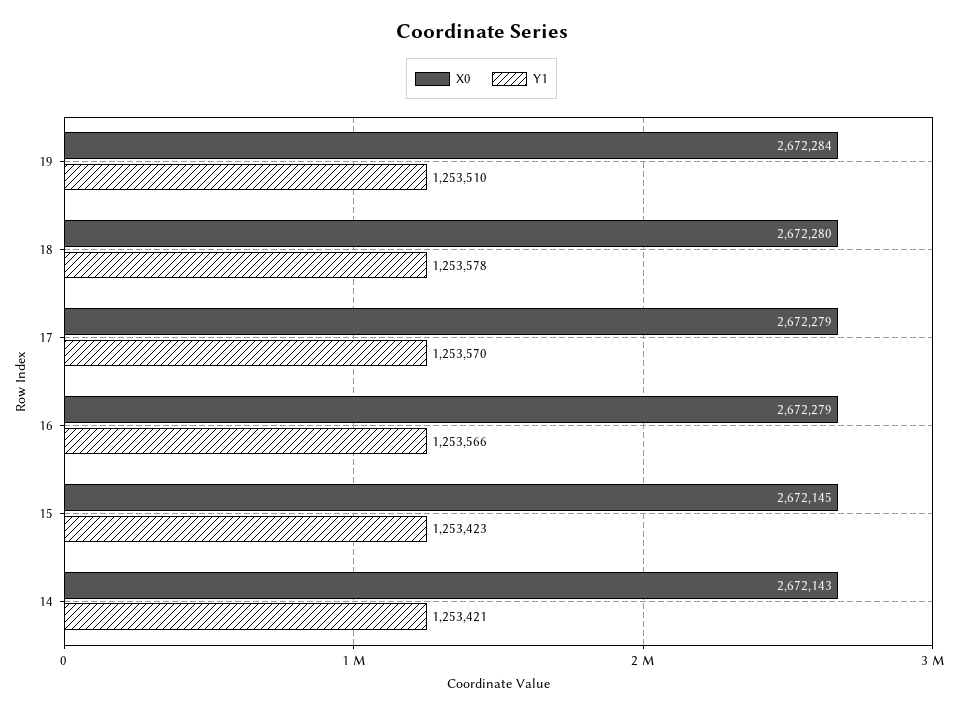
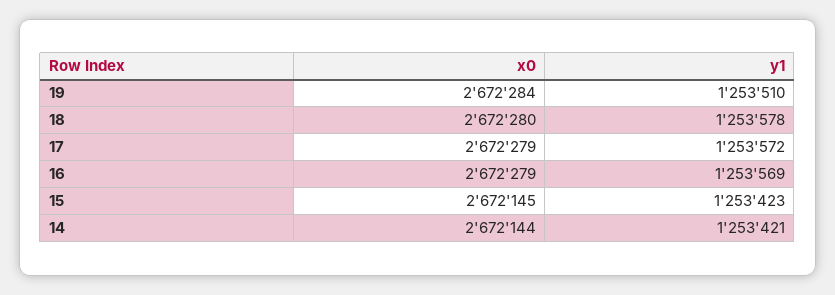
  {
    "X0": {
      "19": 2672284,
      "18": 2672280,
      "17": 2672279,
      "16": 2672279,
      "15": 2672145,
-     "14": 2672143
+     "14": 2672144
    },
    "Y1": {
      "19": 1253510,
      "18": 1253578,
-     "17": 1253570,
+     "17": 1253572,
-     "16": 1253566,
+     "16": 1253569,
      "15": 1253423,
      "14": 1253421
    }
  }

